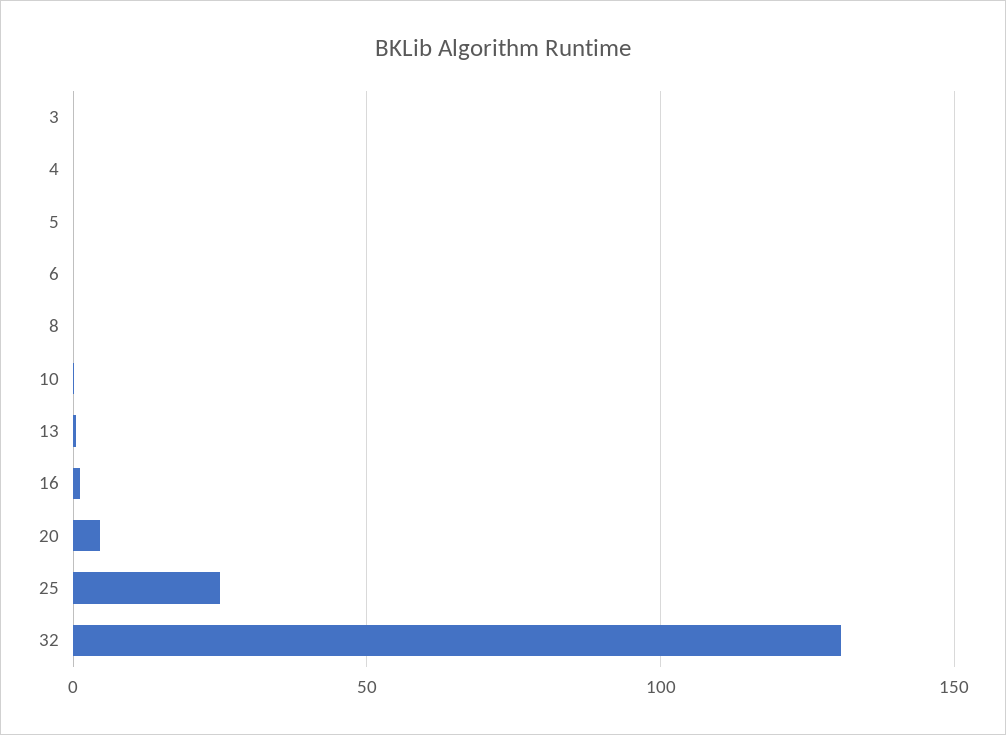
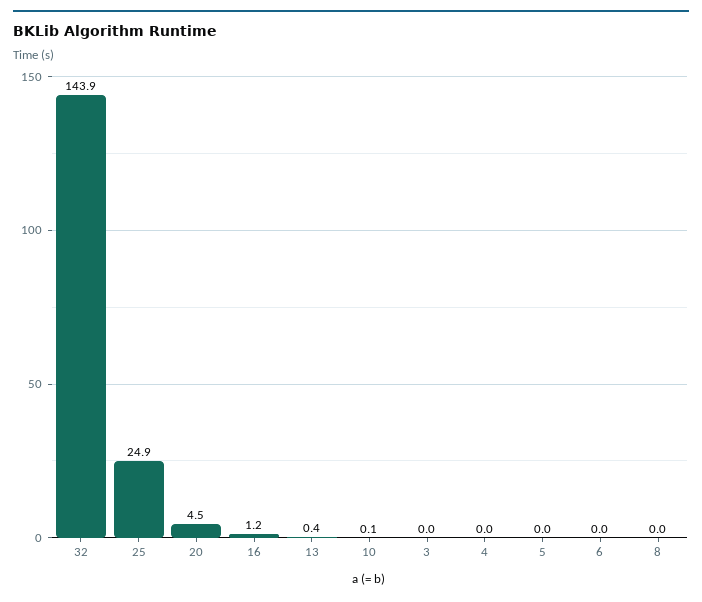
  {
    "3": 0,
    "4": 0,
    "5": 0,
    "6": 0,
    "8": 0,
    "10": 0.1,
    "13": 0.4,
    "16": 1.2,
    "20": 4.5,
    "25": 24.9,
-   "32": 130
+   "32": 143.9
  }

